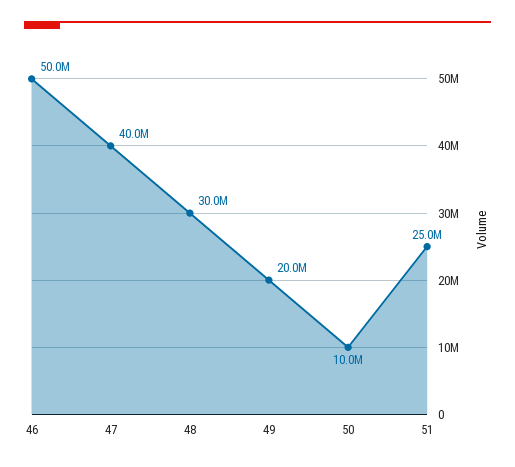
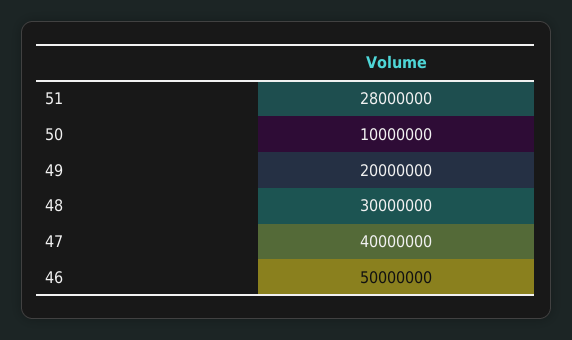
  {
    "46": 50000000,
    "47": 40000000,
    "48": 30000000,
    "49": 20000000,
    "50": 10000000,
-   "51": 25000000
+   "51": 28000000
  }

